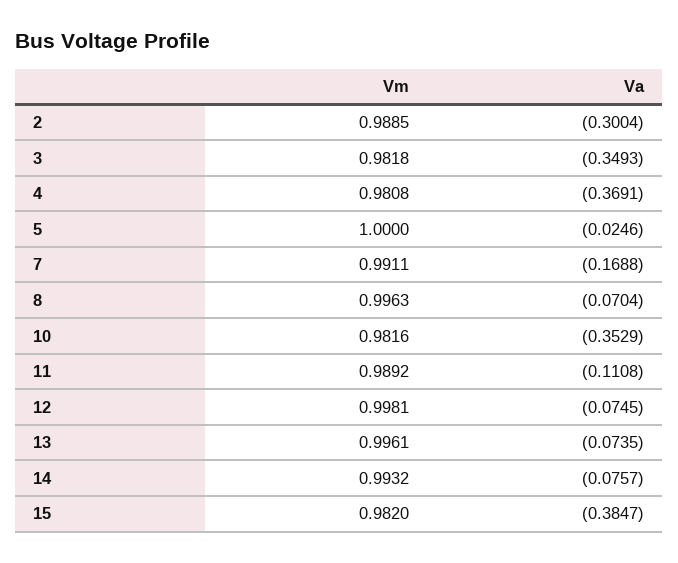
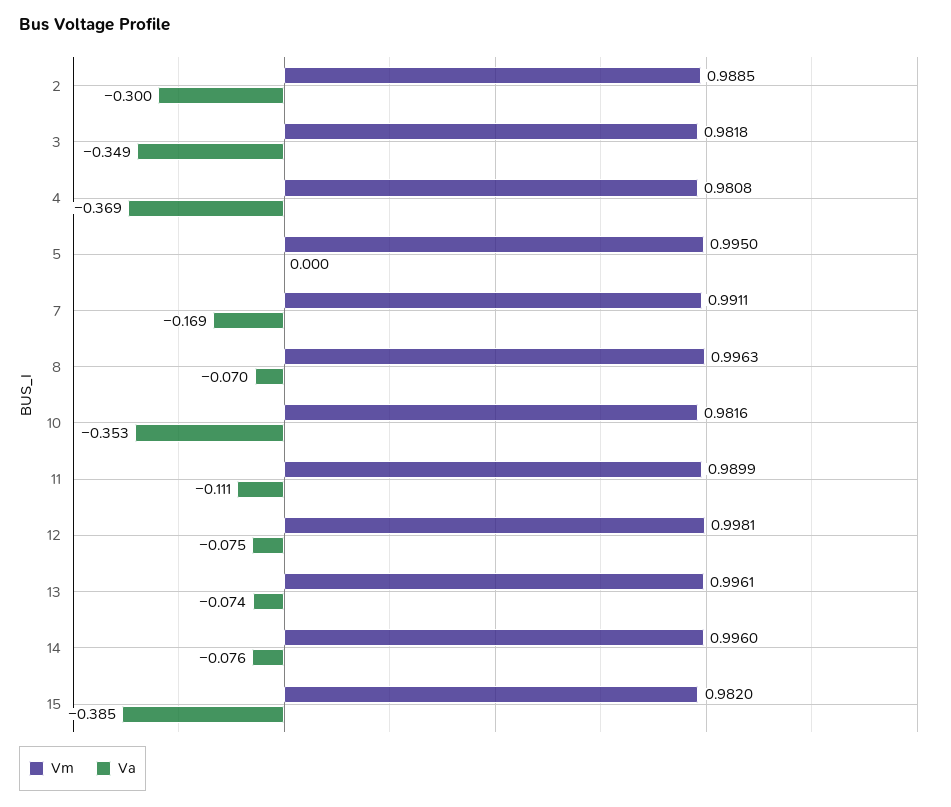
  {
    "Vm": {
      "2": 0.9885,
      "3": 0.9818,
      "4": 0.9808,
-     "5": 1,
+     "5": 0.995,
      "7": 0.9911,
      "8": 0.9963,
      "10": 0.9816,
-     "11": 0.9892,
+     "11": 0.9899,
      "12": 0.9981,
      "13": 0.9961,
-     "14": 0.9932,
+     "14": 0.996,
      "15": 0.982
    },
    "Va": {
      "2": -0.3004,
      "3": -0.3493,
      "4": -0.3691,
-     "5": -0.0246,
+     "5": 0,
      "7": -0.1688,
      "8": -0.0704,
      "10": -0.3529,
      "11": -0.1108,
      "12": -0.0745,
      "13": -0.0735,
      "14": -0.0757,
      "15": -0.3847
    }
  }

